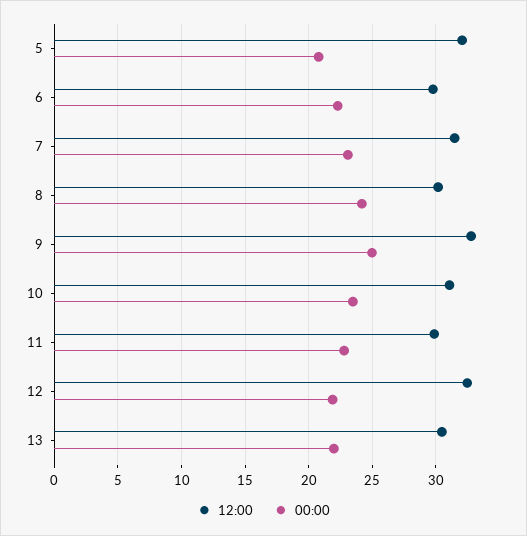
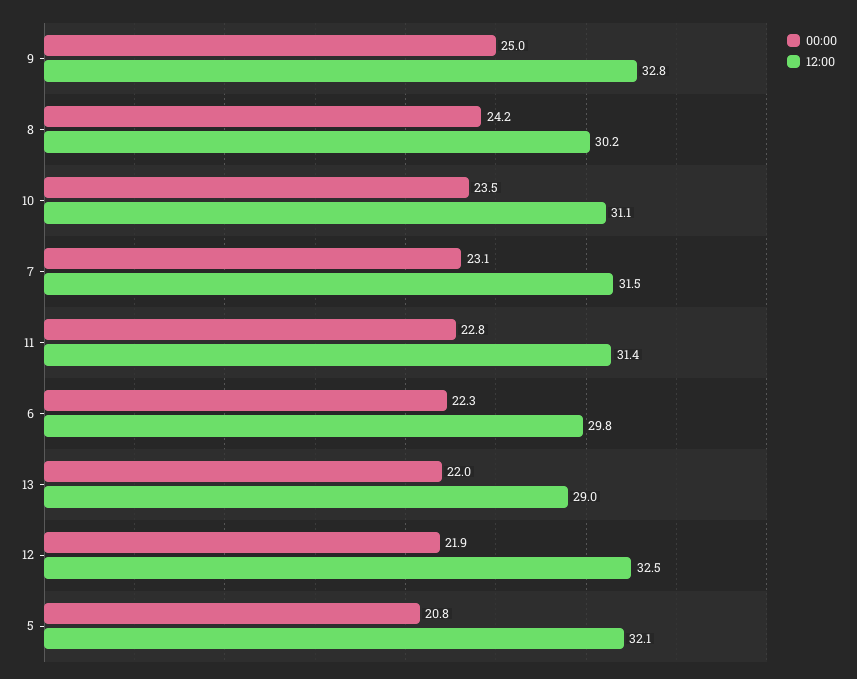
  {
    "12:00": {
      "5": 32.1,
      "6": 29.8,
      "7": 31.5,
      "8": 30.2,
      "9": 32.8,
      "10": 31.1,
-     "11": 30,
+     "11": 31.4,
      "12": 32.5,
-     "13": 30.5
+     "13": 29
    },
    "00:00": {
      "5": 20.8,
      "6": 22.3,
      "7": 23.1,
      "8": 24.2,
      "9": 25,
      "10": 23.5,
      "11": 22.8,
      "12": 21.9,
      "13": 22
    }
  }

